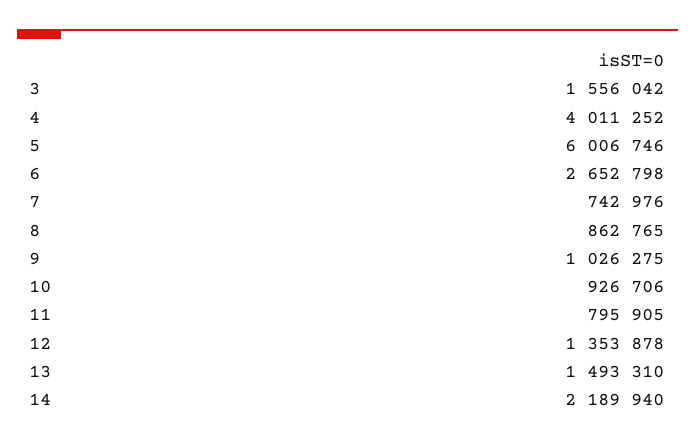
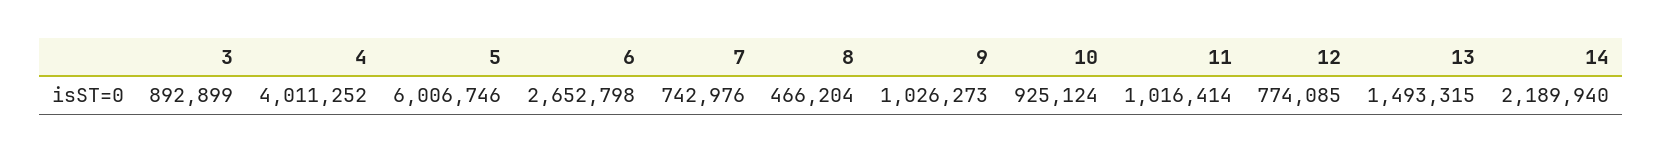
  {
-   "3": 1556042,
+   "3": 892899,
    "4": 4011252,
    "5": 6006746,
    "6": 2652798,
    "7": 742976,
-   "8": 862765,
+   "8": 466204,
-   "9": 1026275,
+   "9": 1026273,
-   "10": 926706,
+   "10": 925124,
-   "11": 795905,
+   "11": 1016414,
-   "12": 1353878,
+   "12": 774085,
-   "13": 1493310,
+   "13": 1493315,
    "14": 2189940
  }

